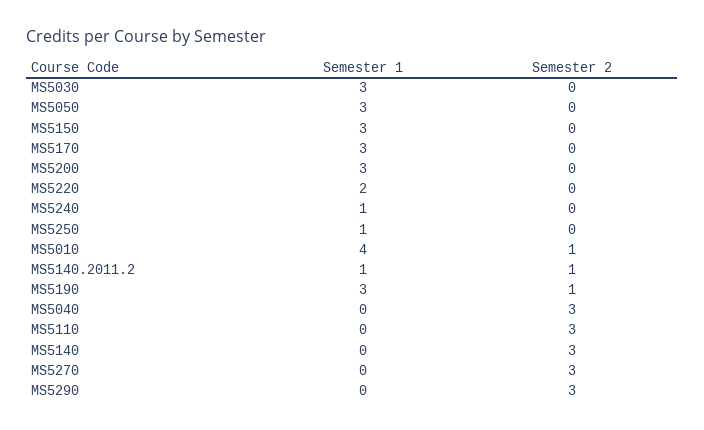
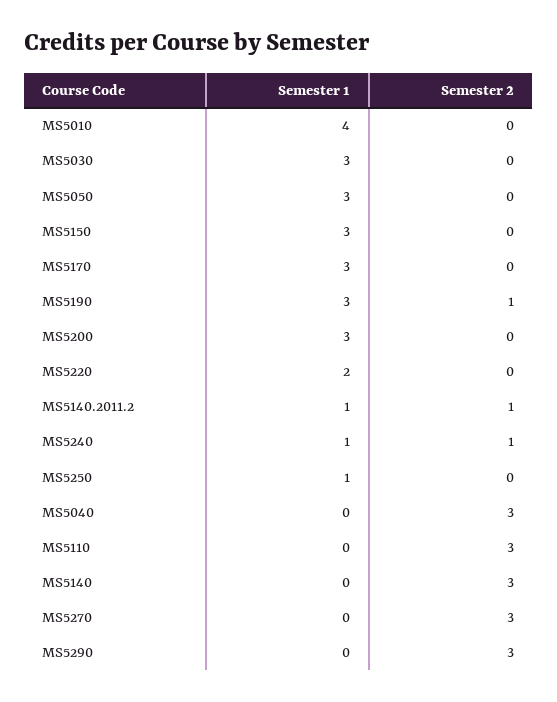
  {
    "Semester 1": {
      "MS5030": 3,
      "MS5050": 3,
      "MS5150": 3,
      "MS5170": 3,
      "MS5200": 3,
      "MS5220": 2,
      "MS5240": 1,
      "MS5250": 1,
      "MS5010": 4,
      "MS5140.2011.2": 1,
      "MS5190": 3,
      "MS5040": 0,
      "MS5110": 0,
      "MS5140": 0,
      "MS5270": 0,
      "MS5290": 0
    },
    "Semester 2": {
      "MS5030": 0,
      "MS5050": 0,
      "MS5150": 0,
      "MS5170": 0,
      "MS5200": 0,
      "MS5220": 0,
-     "MS5240": 0,
+     "MS5240": 1,
      "MS5250": 0,
-     "MS5010": 1,
+     "MS5010": 0,
      "MS5140.2011.2": 1,
      "MS5190": 1,
      "MS5040": 3,
      "MS5110": 3,
      "MS5140": 3,
      "MS5270": 3,
      "MS5290": 3
    }
  }

